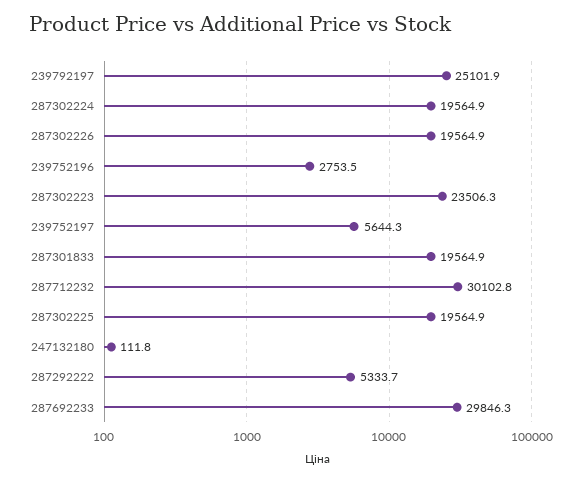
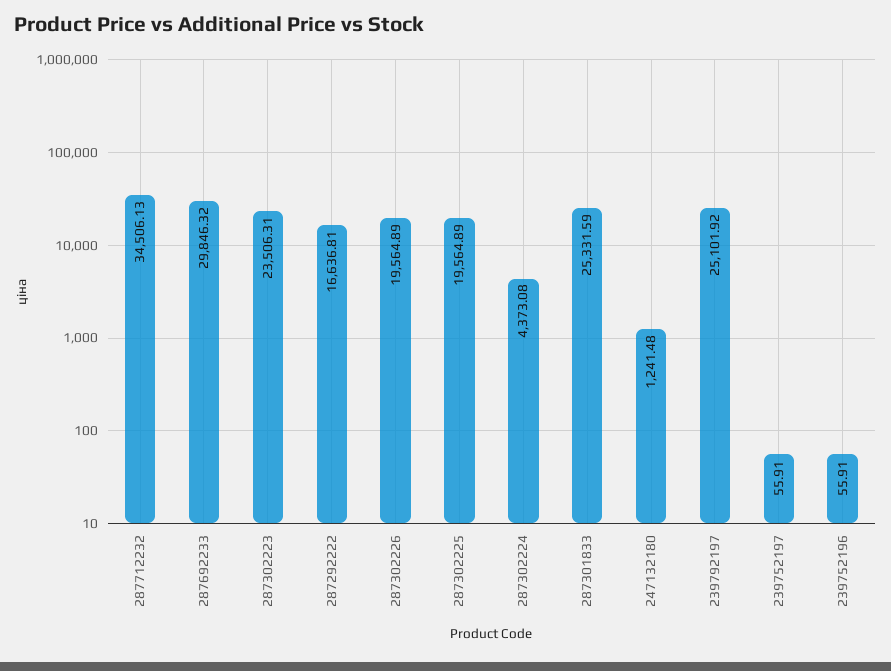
  {
    "239792197": 25101.92,
-   "287302224": 19564.9,
+   "287302224": 4373.08,
    "287302226": 19564.89,
-   "239752196": 2753.5,
+   "239752196": 55.91,
    "287302223": 23506.31,
-   "239752197": 5644.3,
+   "239752197": 55.91,
-   "287301833": 19564.9,
+   "287301833": 25331.59,
-   "287712232": 30102.8,
+   "287712232": 34506.13,
    "287302225": 19564.89,
-   "247132180": 111.8,
+   "247132180": 1241.48,
-   "287292222": 5333.7,
+   "287292222": 16636.81,
    "287692233": 29846.32
  }

